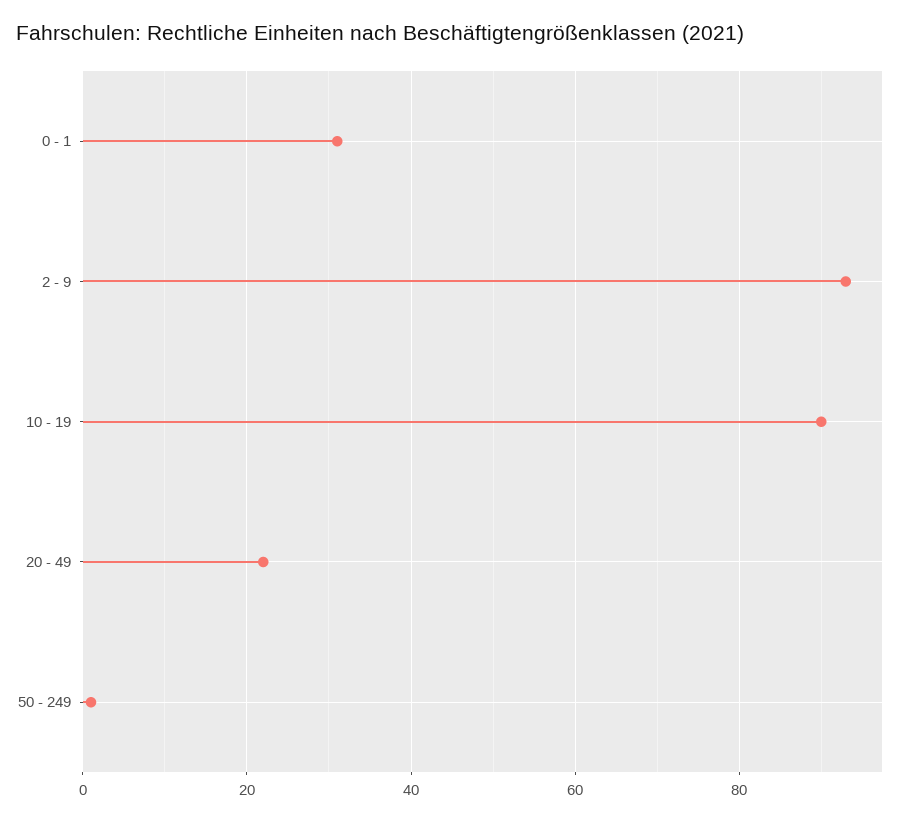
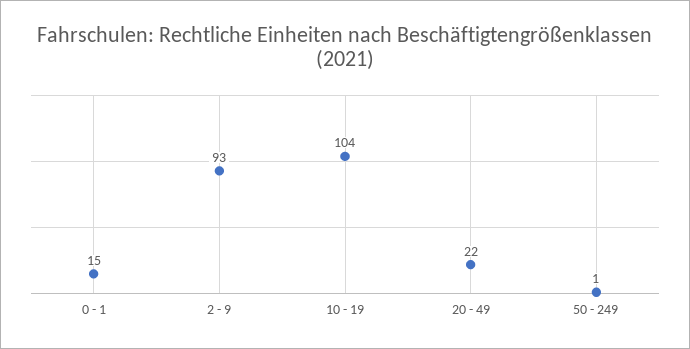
  {
-   "0 - 1": 30,
+   "0 - 1": 15,
    "2 - 9": 93,
-   "10 - 19": 90,
+   "10 - 19": 104,
    "20 - 49": 22,
    "50 - 249": 1
  }

